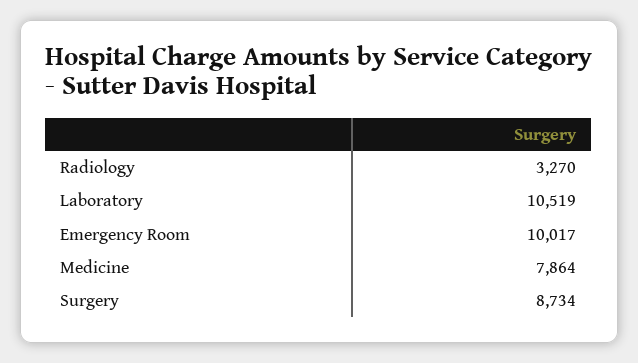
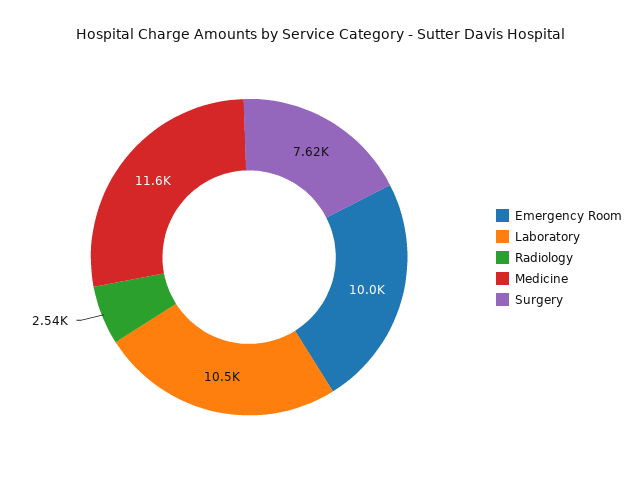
  {
-   "Radiology": 3270,
+   "Radiology": 2540,
    "Laboratory": 10519,
    "Emergency Room": 10017,
-   "Medicine": 7864,
+   "Medicine": 11600,
-   "Surgery": 8734
+   "Surgery": 7620
  }

